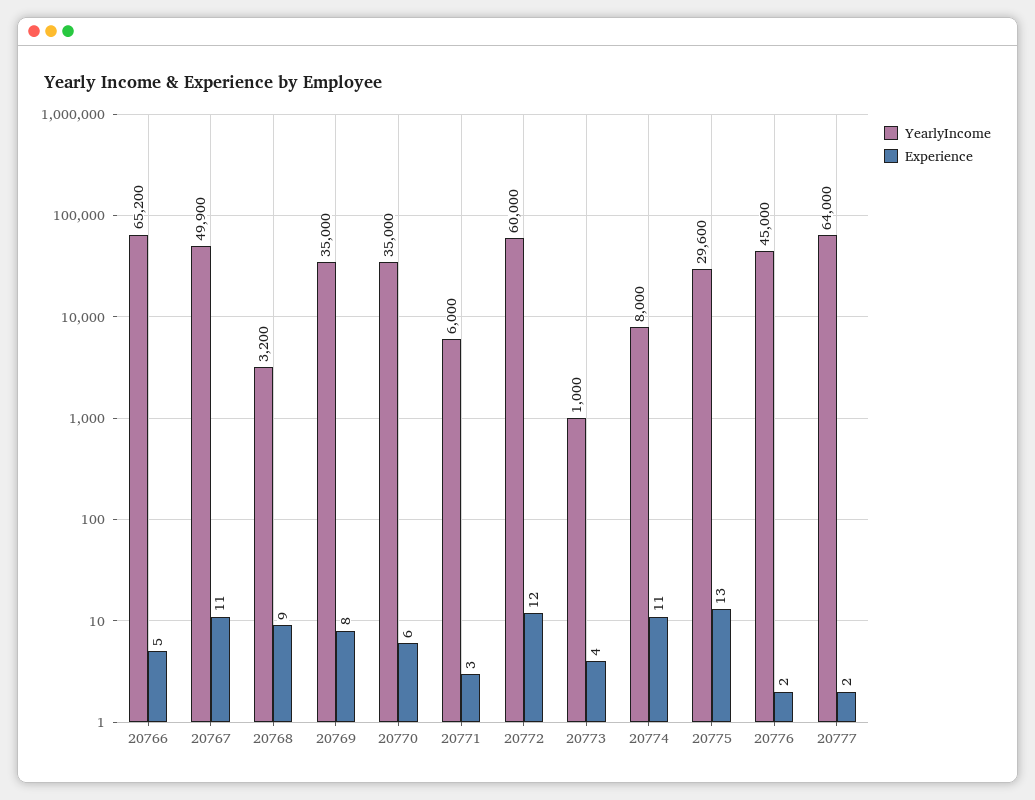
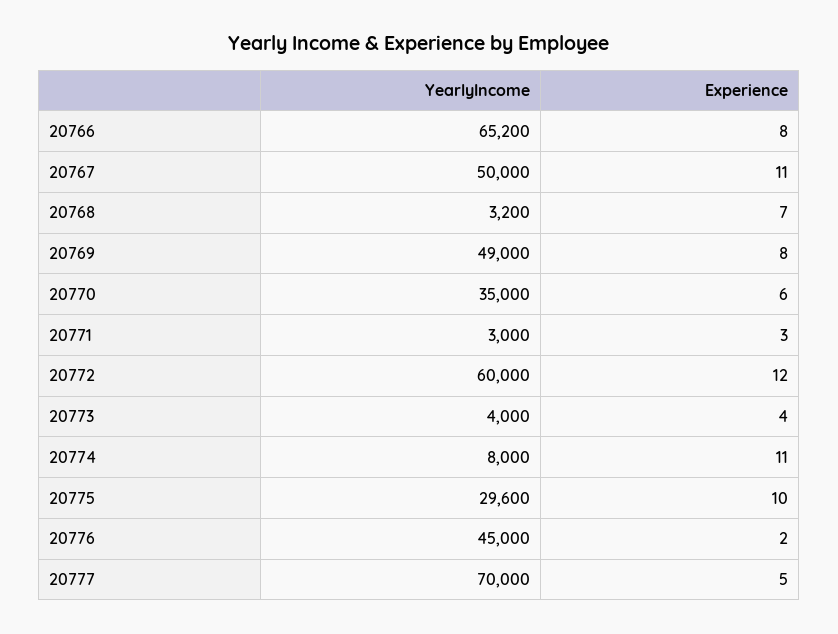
  {
    "YearlyIncome": {
      "20766": 65200,
-     "20767": 49900,
+     "20767": 50000,
      "20768": 3200,
-     "20769": 35000,
+     "20769": 49000,
      "20770": 35000,
-     "20771": 6000,
+     "20771": 3000,
      "20772": 60000,
-     "20773": 1000,
+     "20773": 4000,
      "20774": 8000,
      "20775": 29600,
      "20776": 45000,
-     "20777": 64000
+     "20777": 70000
    },
    "Experience": {
-     "20766": 5,
+     "20766": 8,
      "20767": 11,
-     "20768": 9,
+     "20768": 7,
      "20769": 8,
      "20770": 6,
      "20771": 3,
      "20772": 12,
      "20773": 4,
      "20774": 11,
-     "20775": 13,
+     "20775": 10,
      "20776": 2,
-     "20777": 2
+     "20777": 5
    }
  }

